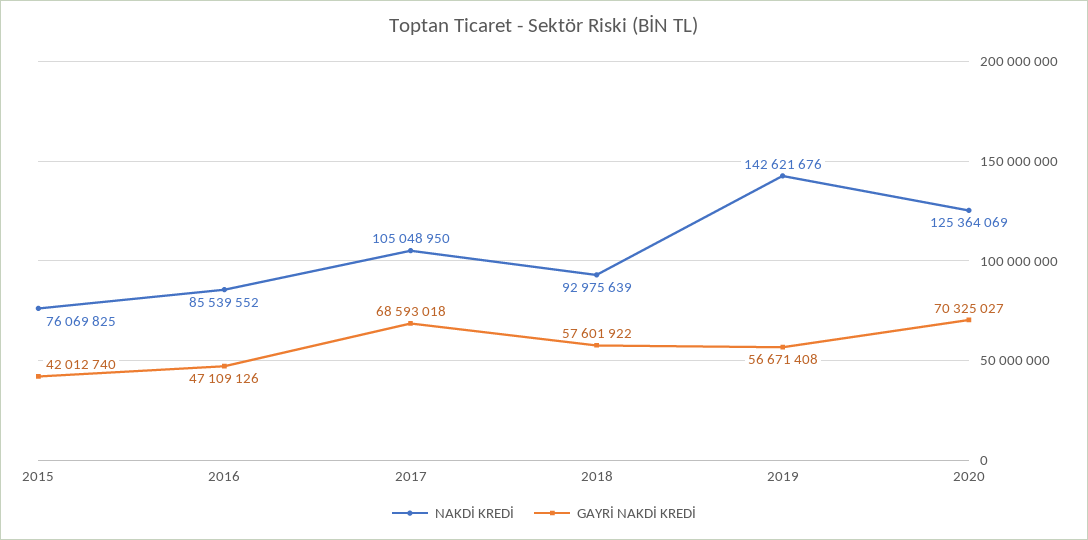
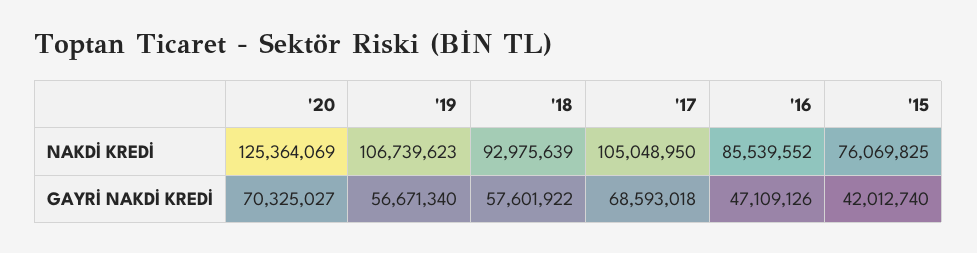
  {
    "NAKDİ KREDİ": {
      "2015": 76069825,
      "2016": 85539552,
      "2017": 105048950,
      "2018": 92975639,
-     "2019": 142621676,
+     "2019": 106739623,
      "2020": 125364069
    },
    "GAYRİ NAKDİ KREDİ": {
      "2015": 42012740,
      "2016": 47109126,
      "2017": 68593018,
      "2018": 57601922,
-     "2019": 56671408,
+     "2019": 56671340,
      "2020": 70325027
    }
  }

